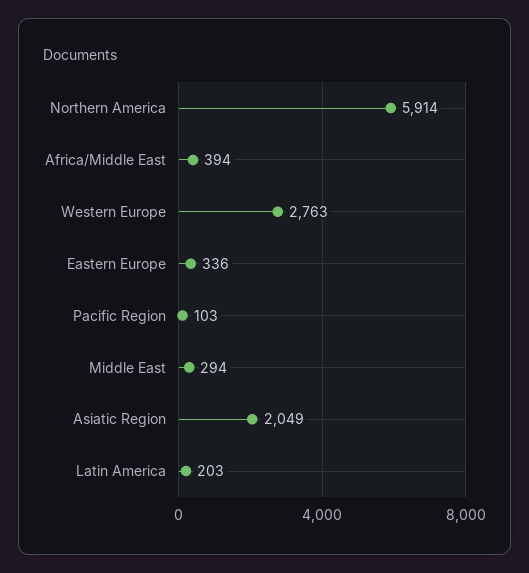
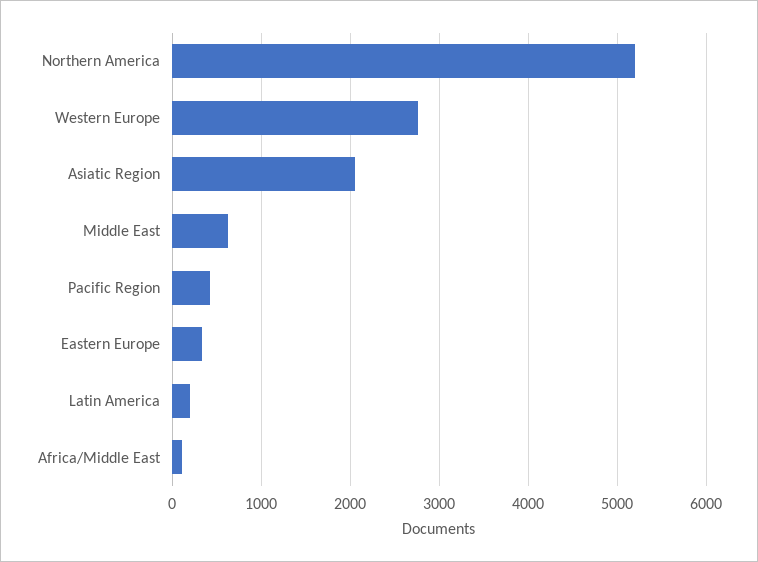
  {
-   "Northern America": 5914,
+   "Northern America": 5200,
-   "Africa/Middle East": 394,
+   "Africa/Middle East": 100,
    "Western Europe": 2763,
    "Eastern Europe": 336,
-   "Pacific Region": 103,
+   "Pacific Region": 400,
-   "Middle East": 294,
+   "Middle East": 600,
    "Asiatic Region": 2049,
    "Latin America": 203
  }

